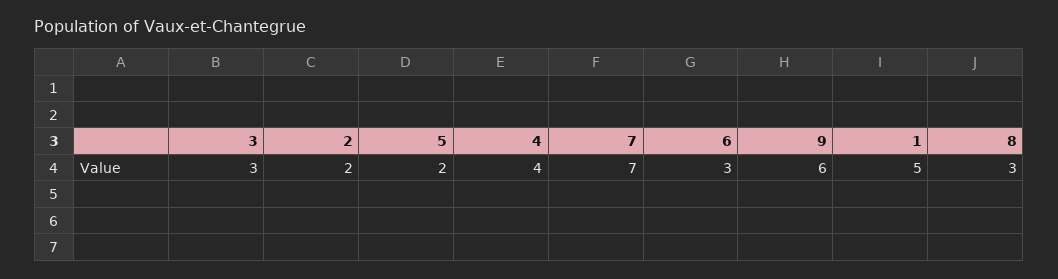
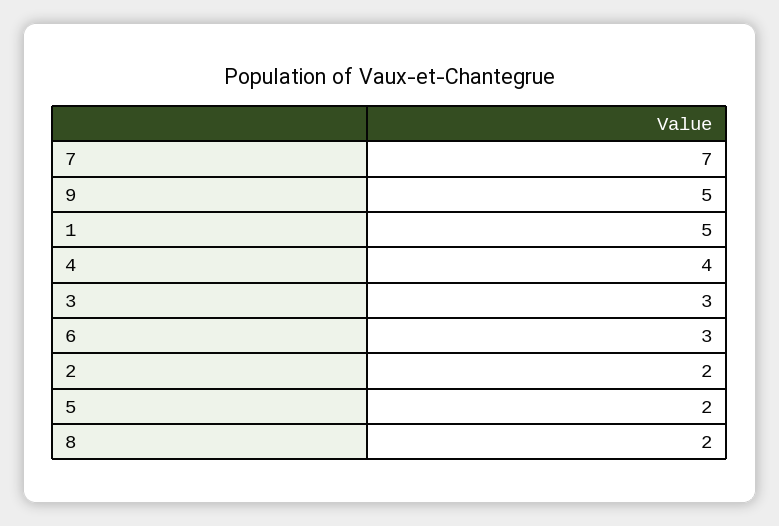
  {
    "3": 3,
    "2": 2,
    "5": 2,
    "4": 4,
    "7": 7,
    "6": 3,
-   "9": 6,
+   "9": 5,
    "1": 5,
-   "8": 3
+   "8": 2
  }

